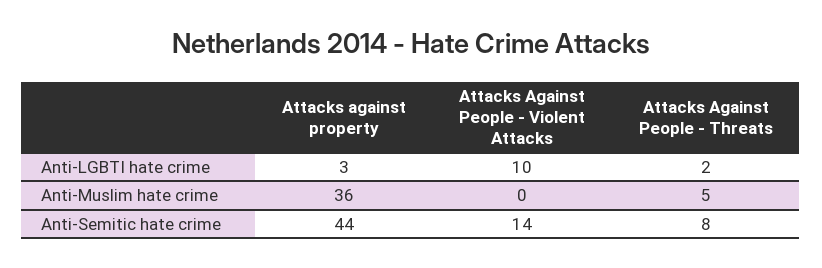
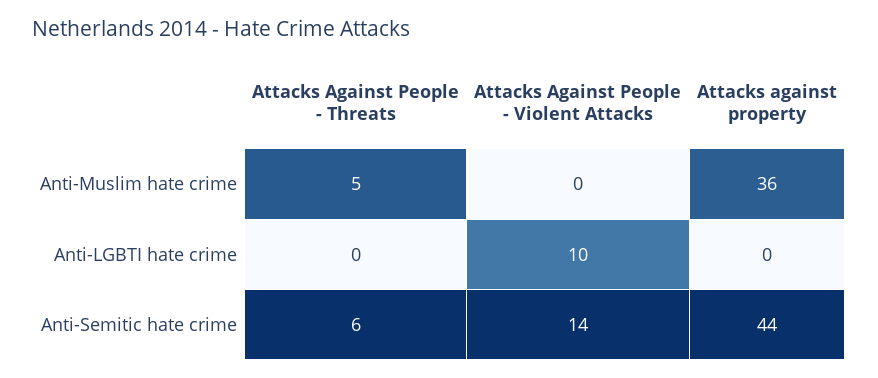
  {
    "Attacks against property": {
-     "Anti-LGBTI hate crime": 3,
+     "Anti-LGBTI hate crime": 0,
      "Anti-Muslim hate crime": 36,
      "Anti-Semitic hate crime": 44
    },
    "Attacks Against People - Violent Attacks": {
      "Anti-LGBTI hate crime": 10,
      "Anti-Muslim hate crime": 0,
      "Anti-Semitic hate crime": 14
    },
    "Attacks Against People - Threats": {
-     "Anti-LGBTI hate crime": 2,
+     "Anti-LGBTI hate crime": 0,
      "Anti-Muslim hate crime": 5,
-     "Anti-Semitic hate crime": 8
+     "Anti-Semitic hate crime": 6
    }
  }

